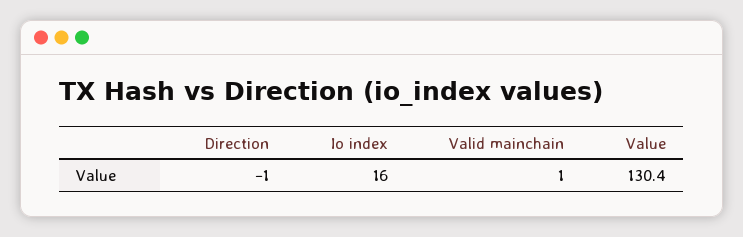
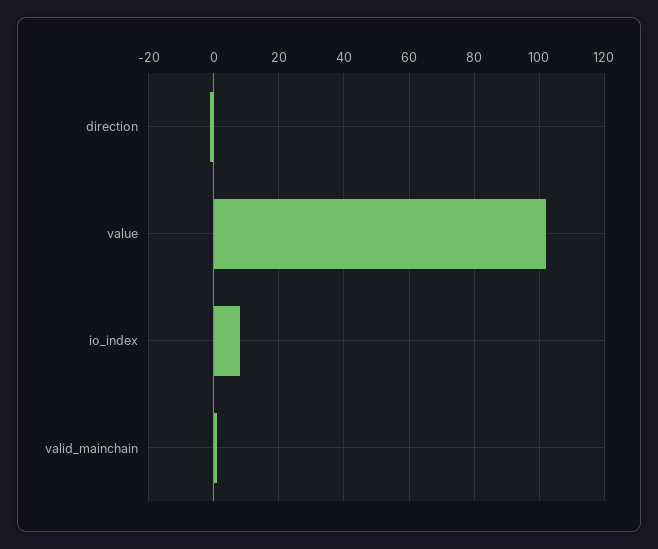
  {
    "Direction": -1,
-   "Io index": 16,
+   "Io index": 8,
    "Valid mainchain": 1,
-   "Value": 130.4
+   "Value": 102
  }

